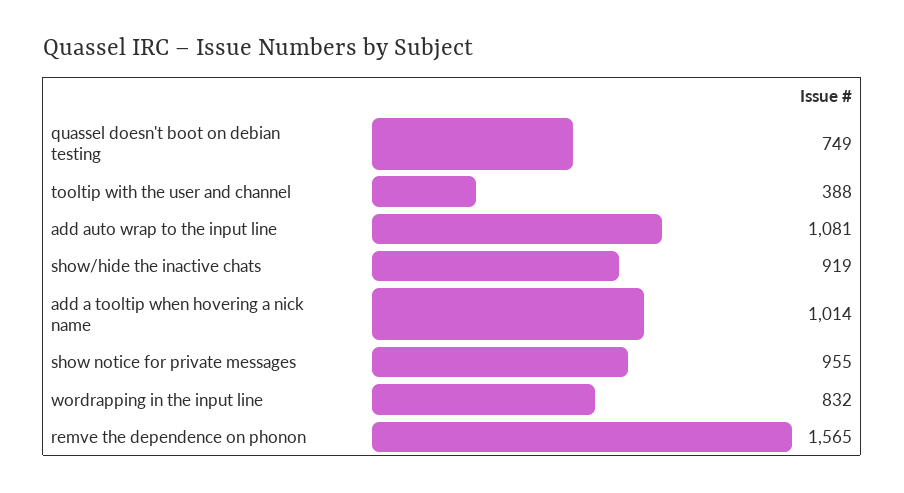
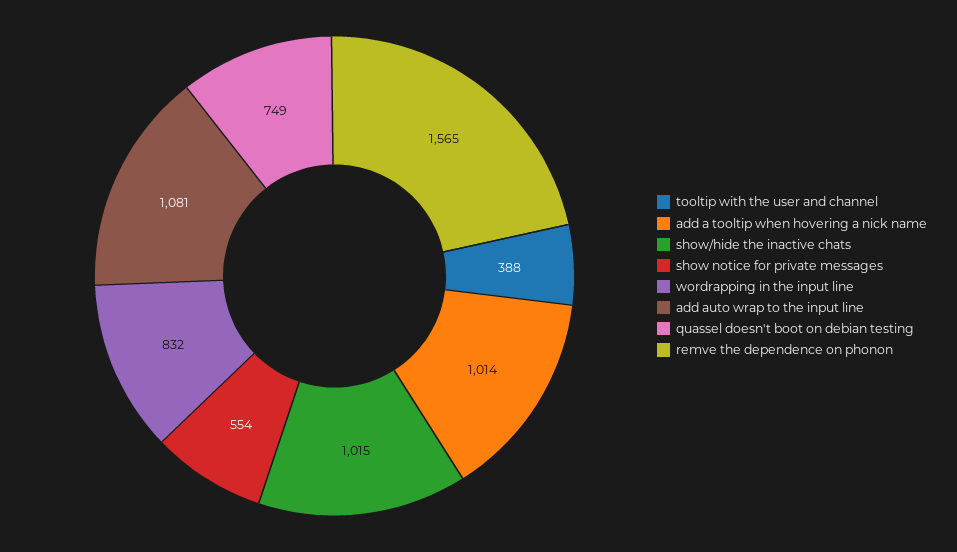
  {
    "quassel doesn't boot on debian testing": 749,
    "tooltip with the user and channel": 388,
    "add auto wrap to the input line": 1081,
-   "show/hide the inactive chats": 919,
+   "show/hide the inactive chats": 1015,
    "add a tooltip when hovering a nick name": 1014,
-   "show notice for private messages": 955,
+   "show notice for private messages": 554,
    "wordrapping in the input line": 832,
    "remve the dependence on phonon": 1565
  }

